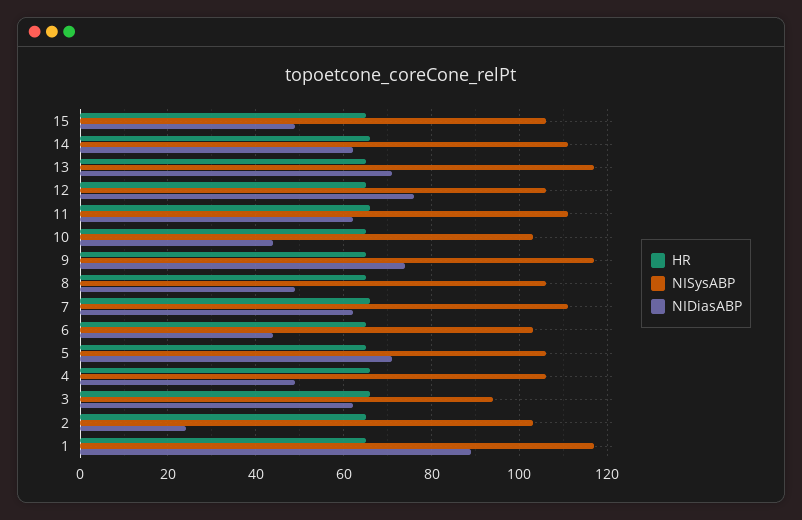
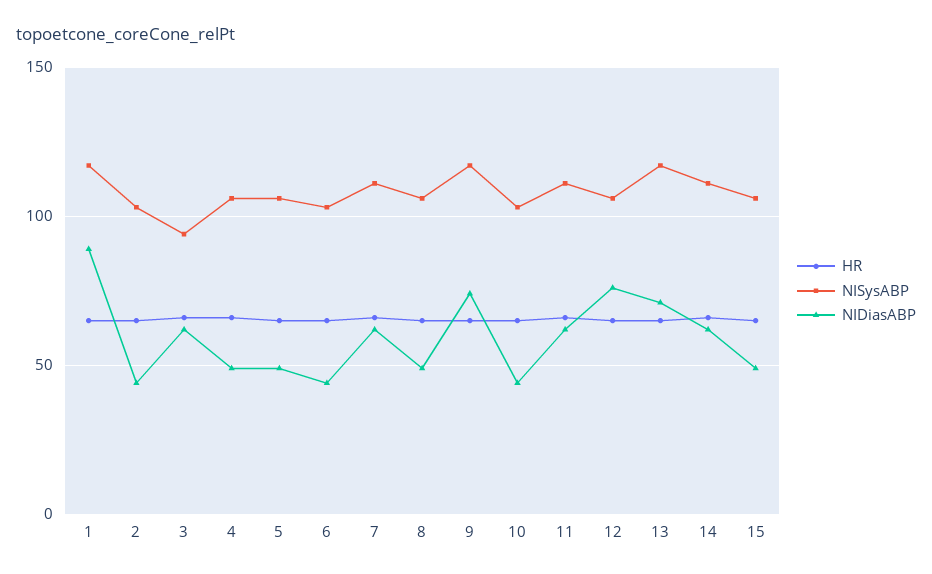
  {
    "HR": {
      "15": 65,
      "14": 65,
      "13": 65,
      "12": 65,
      "11": 65,
      "10": 65,
      "9": 65,
      "8": 65,
      "7": 65,
      "6": 65,
      "5": 65,
      "4": 65,
      "3": 65,
      "2": 65,
      "1": 65
    },
    "NISysABP": {
      "15": 105,
      "14": 110,
      "13": 115,
      "12": 105,
      "11": 110,
      "10": 105,
      "9": 115,
      "8": 105,
      "7": 110,
      "6": 105,
      "5": 105,
      "4": 105,
      "3": 95,
      "2": 105,
      "1": 115
    },
    "NIDiasABP": {
      "15": 50,
      "14": 60,
      "13": 70,
      "12": 75,
      "11": 60,
      "10": 45,
      "9": 75,
      "8": 50,
      "7": 60,
      "6": 45,
-     "5": 70,
+     "5": 50,
      "4": 50,
      "3": 60,
-     "2": 25,
+     "2": 45,
      "1": 90
    }
  }

